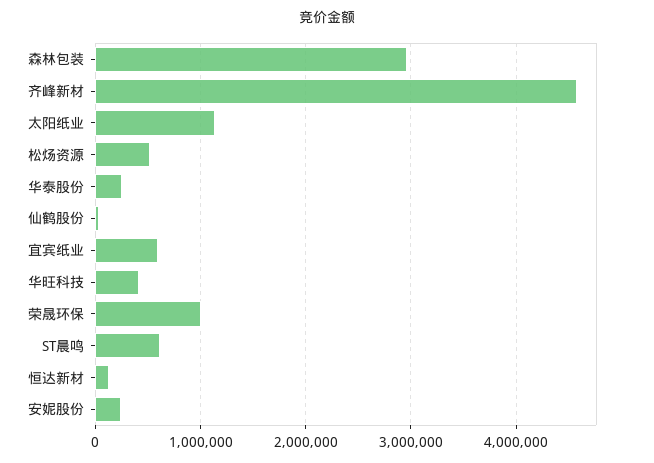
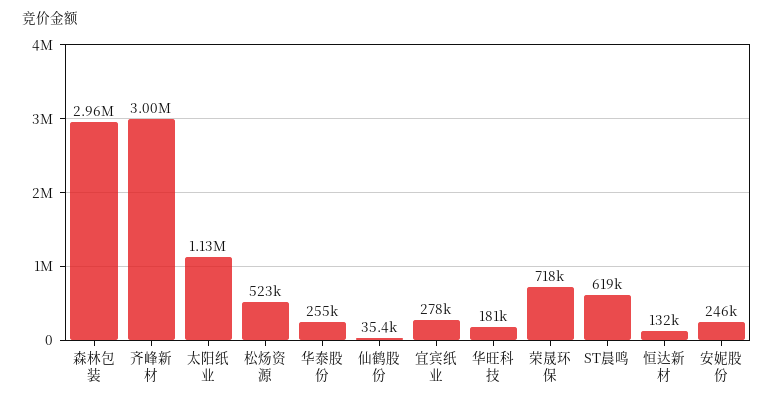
  {
    "森林包装": 2960000,
-   "齐峰新材": 4600000,
+   "齐峰新材": 3000000,
    "太阳纸业": 1130000,
    "松炀资源": 523000,
    "华泰股份": 255000,
    "仙鹤股份": 35400,
-   "宜宾纸业": 600000,
+   "宜宾纸业": 278000,
-   "华旺科技": 400000,
+   "华旺科技": 181000,
-   "荣晟环保": 1000000,
+   "荣晟环保": 718000,
    "ST晨鸣": 619000,
    "恒达新材": 132000,
    "安妮股份": 246000
  }

